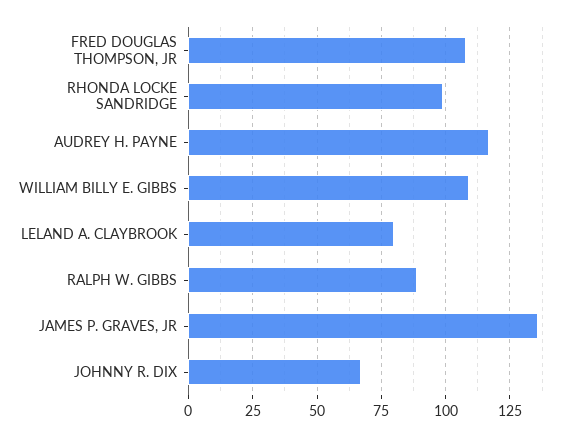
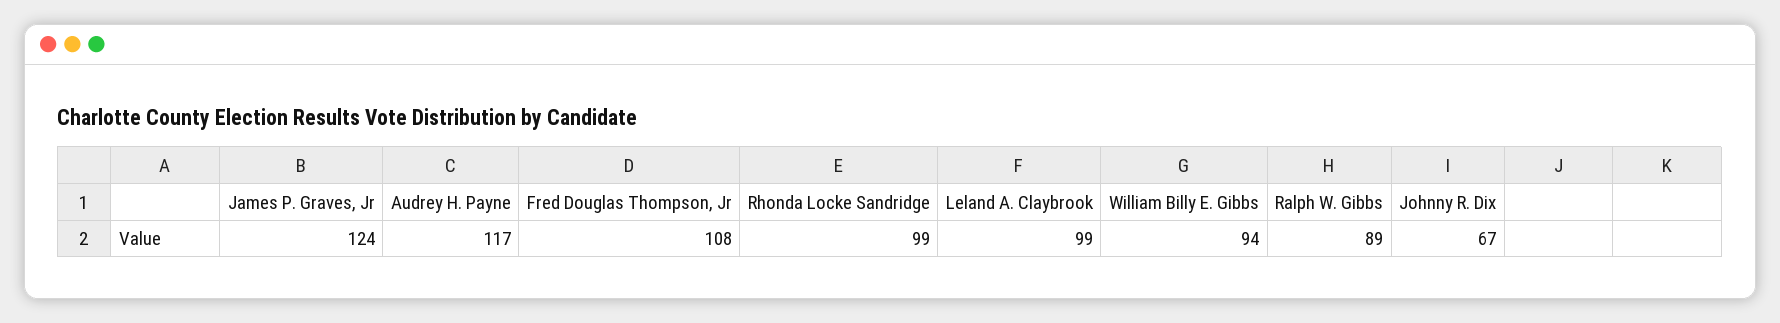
  {
    "FRED DOUGLAS THOMPSON, JR": 108,
    "RHONDA LOCKE SANDRIDGE": 99,
    "AUDREY H. PAYNE": 117,
-   "WILLIAM BILLY E. GIBBS": 110,
+   "WILLIAM BILLY E. GIBBS": 94,
-   "LELAND A. CLAYBROOK": 80,
+   "LELAND A. CLAYBROOK": 99,
    "RALPH W. GIBBS": 89,
-   "JAMES P. GRAVES, JR": 135,
+   "JAMES P. GRAVES, JR": 124,
    "JOHNNY R. DIX": 67
  }

